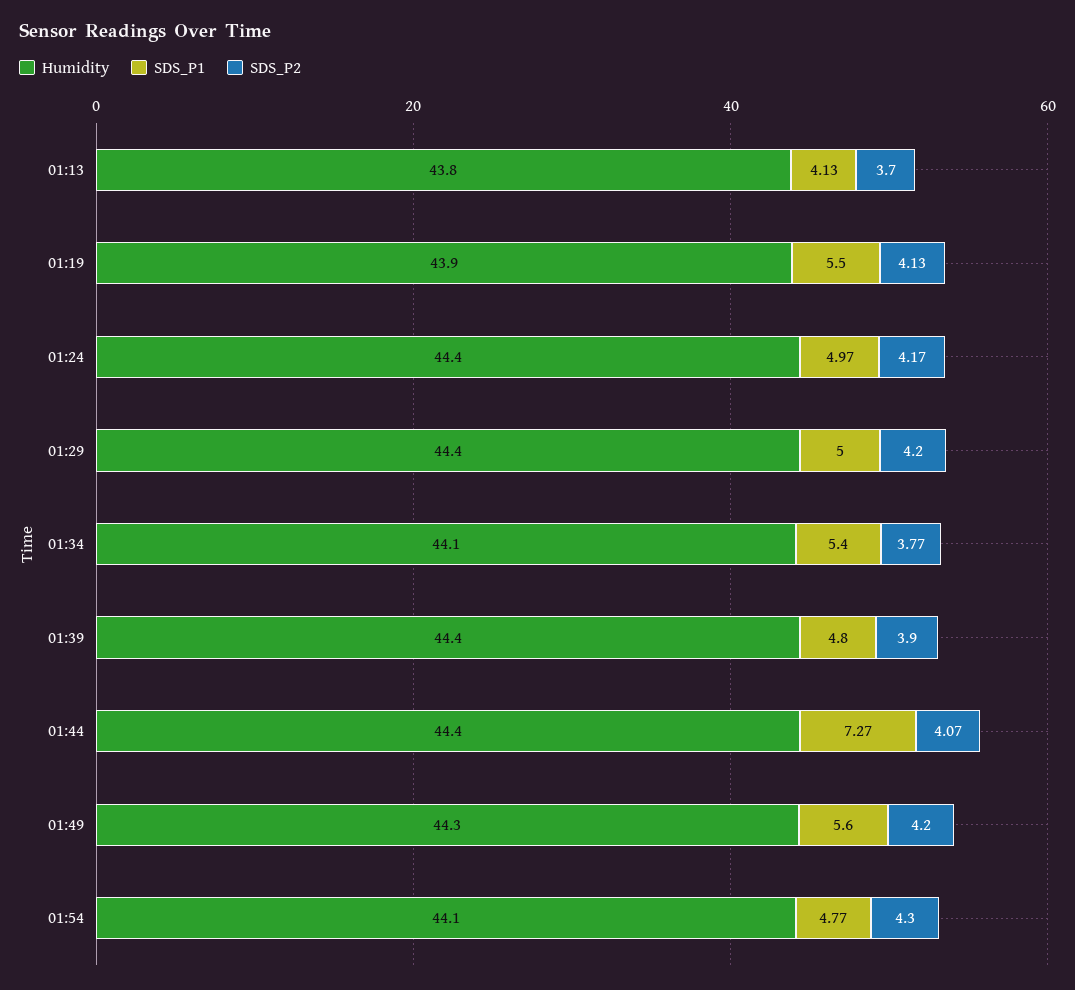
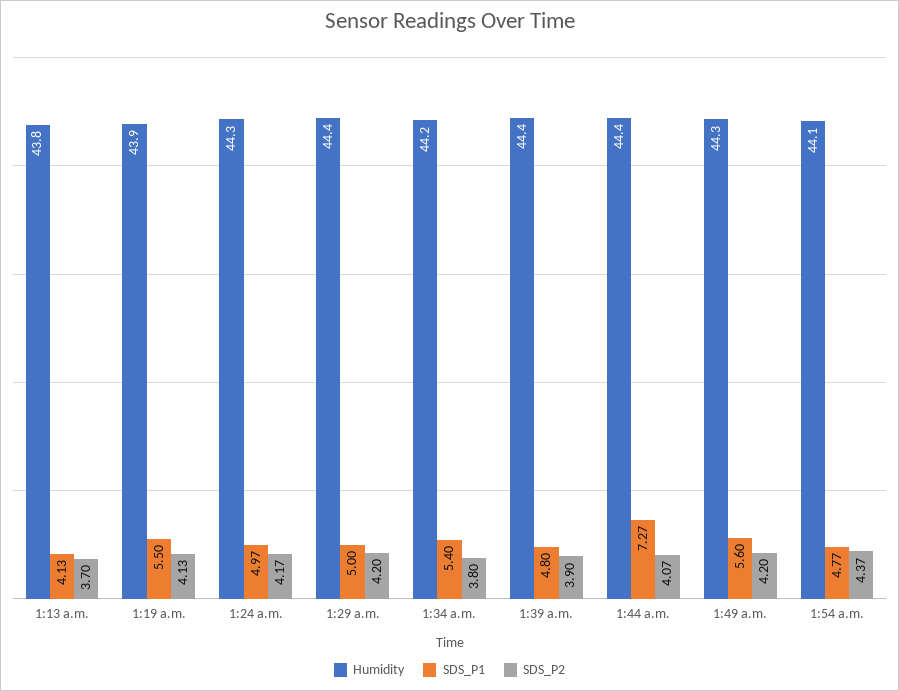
  {
    "Humidity": {
      "01:13": 43.8,
      "01:19": 43.9,
-     "01:24": 44.4,
+     "01:24": 44.3,
      "01:29": 44.4,
-     "01:34": 44.1,
+     "01:34": 44.2,
      "01:39": 44.4,
      "01:44": 44.4,
      "01:49": 44.3,
      "01:54": 44.1
    },
    "SDS_P1": {
      "01:13": 4.13,
      "01:19": 5.5,
      "01:24": 4.97,
      "01:29": 5,
      "01:34": 5.4,
      "01:39": 4.8,
      "01:44": 7.27,
      "01:49": 5.6,
      "01:54": 4.77
    },
    "SDS_P2": {
      "01:13": 3.7,
      "01:19": 4.13,
      "01:24": 4.17,
      "01:29": 4.2,
-     "01:34": 3.77,
+     "01:34": 3.8,
      "01:39": 3.9,
      "01:44": 4.07,
      "01:49": 4.2,
-     "01:54": 4.3
+     "01:54": 4.37
    }
  }

